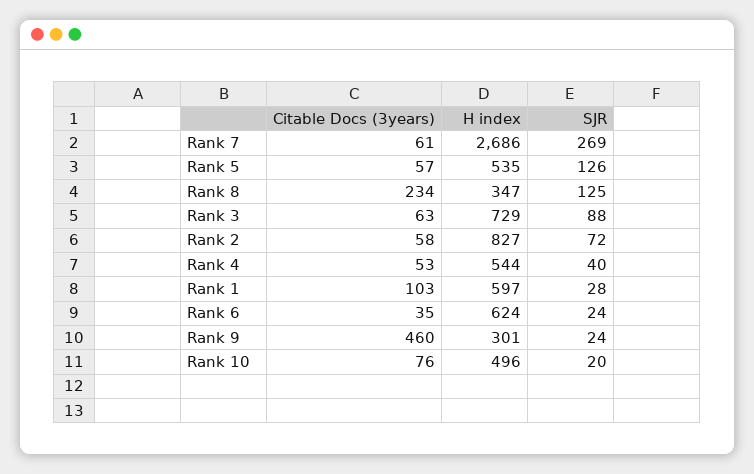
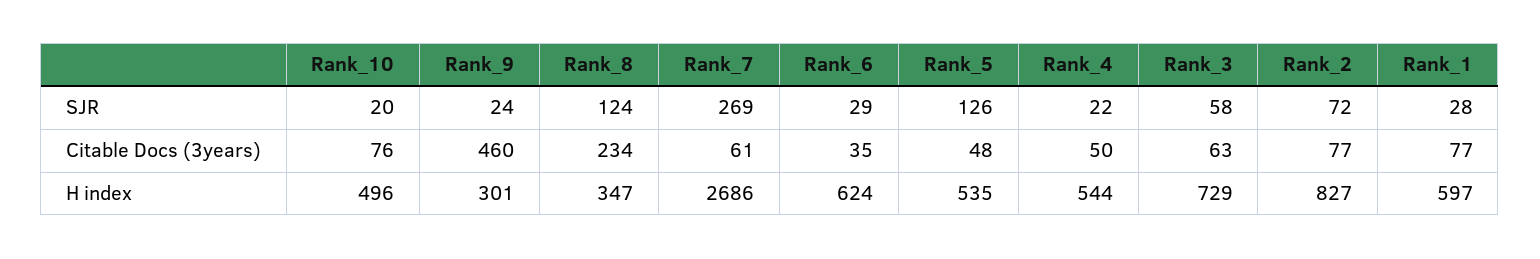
  {
    "Citable Docs (3years)": {
      "Rank 7": 61,
-     "Rank 5": 57,
+     "Rank 5": 48,
      "Rank 8": 234,
      "Rank 3": 63,
-     "Rank 2": 58,
+     "Rank 2": 77,
-     "Rank 4": 53,
+     "Rank 4": 50,
-     "Rank 1": 103,
+     "Rank 1": 77,
      "Rank 6": 35,
      "Rank 9": 460,
      "Rank 10": 76
    },
    "H index": {
      "Rank 7": 2686,
      "Rank 5": 535,
      "Rank 8": 347,
      "Rank 3": 729,
      "Rank 2": 827,
      "Rank 4": 544,
      "Rank 1": 597,
      "Rank 6": 624,
      "Rank 9": 301,
      "Rank 10": 496
    },
    "SJR": {
      "Rank 7": 269,
      "Rank 5": 126,
-     "Rank 8": 125,
+     "Rank 8": 124,
-     "Rank 3": 88,
+     "Rank 3": 58,
      "Rank 2": 72,
-     "Rank 4": 40,
+     "Rank 4": 22,
      "Rank 1": 28,
-     "Rank 6": 24,
+     "Rank 6": 29,
      "Rank 9": 24,
      "Rank 10": 20
    }
  }

